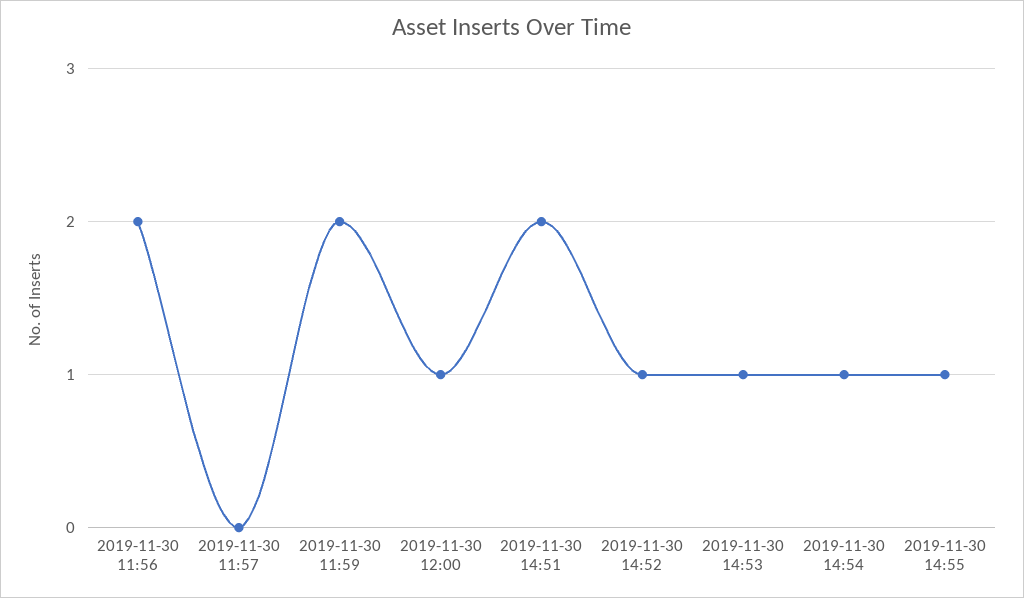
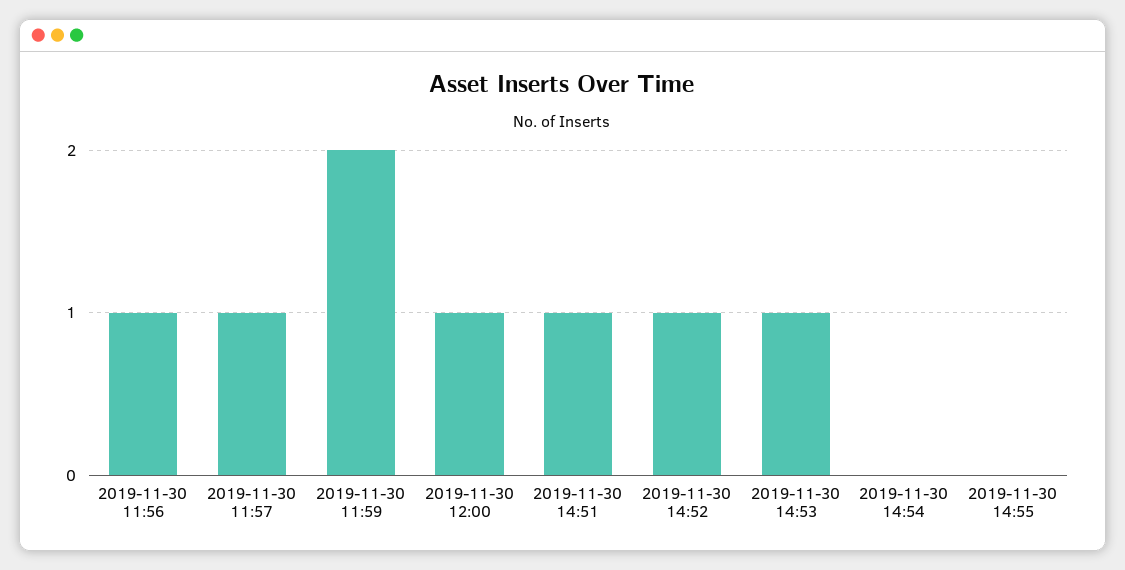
  {
-   "2019-11-30 11:56": 2,
+   "2019-11-30 11:56": 1,
-   "2019-11-30 11:57": 0,
+   "2019-11-30 11:57": 1,
    "2019-11-30 11:59": 2,
    "2019-11-30 12:00": 1,
-   "2019-11-30 14:51": 2,
+   "2019-11-30 14:51": 1,
    "2019-11-30 14:52": 1,
    "2019-11-30 14:53": 1,
-   "2019-11-30 14:54": 1,
+   "2019-11-30 14:54": 0,
-   "2019-11-30 14:55": 1
+   "2019-11-30 14:55": 0
  }

